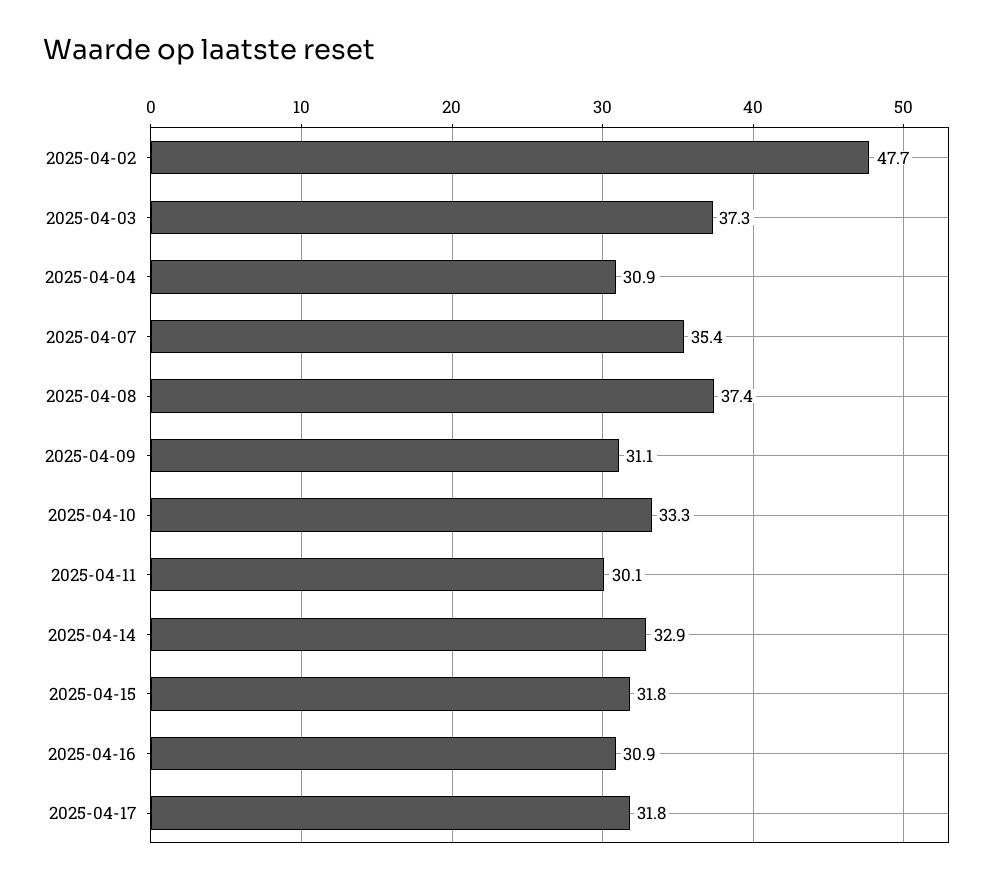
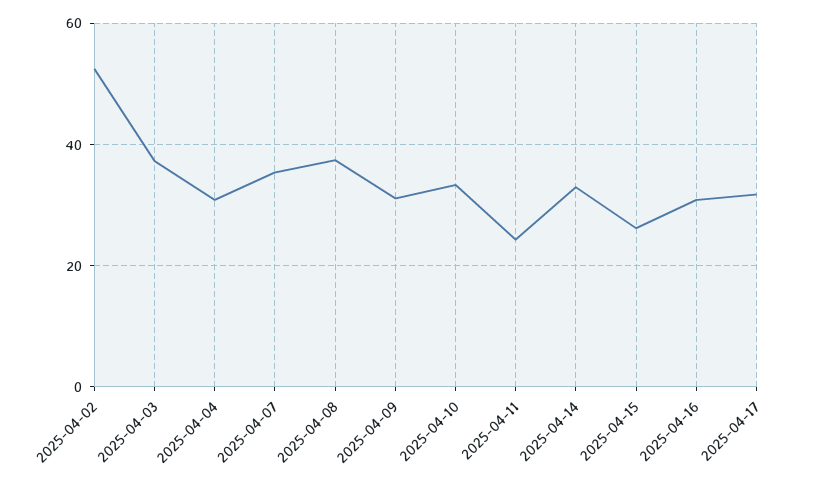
  {
-   "2025-04-02": 47.7,
+   "2025-04-02": 52,
    "2025-04-03": 37.3,
    "2025-04-04": 30.9,
    "2025-04-07": 35.4,
    "2025-04-08": 37.4,
    "2025-04-09": 31.1,
    "2025-04-10": 33.3,
-   "2025-04-11": 30.1,
+   "2025-04-11": 24,
    "2025-04-14": 32.9,
-   "2025-04-15": 31.8,
+   "2025-04-15": 26,
    "2025-04-16": 30.9,
    "2025-04-17": 31.8
  }

